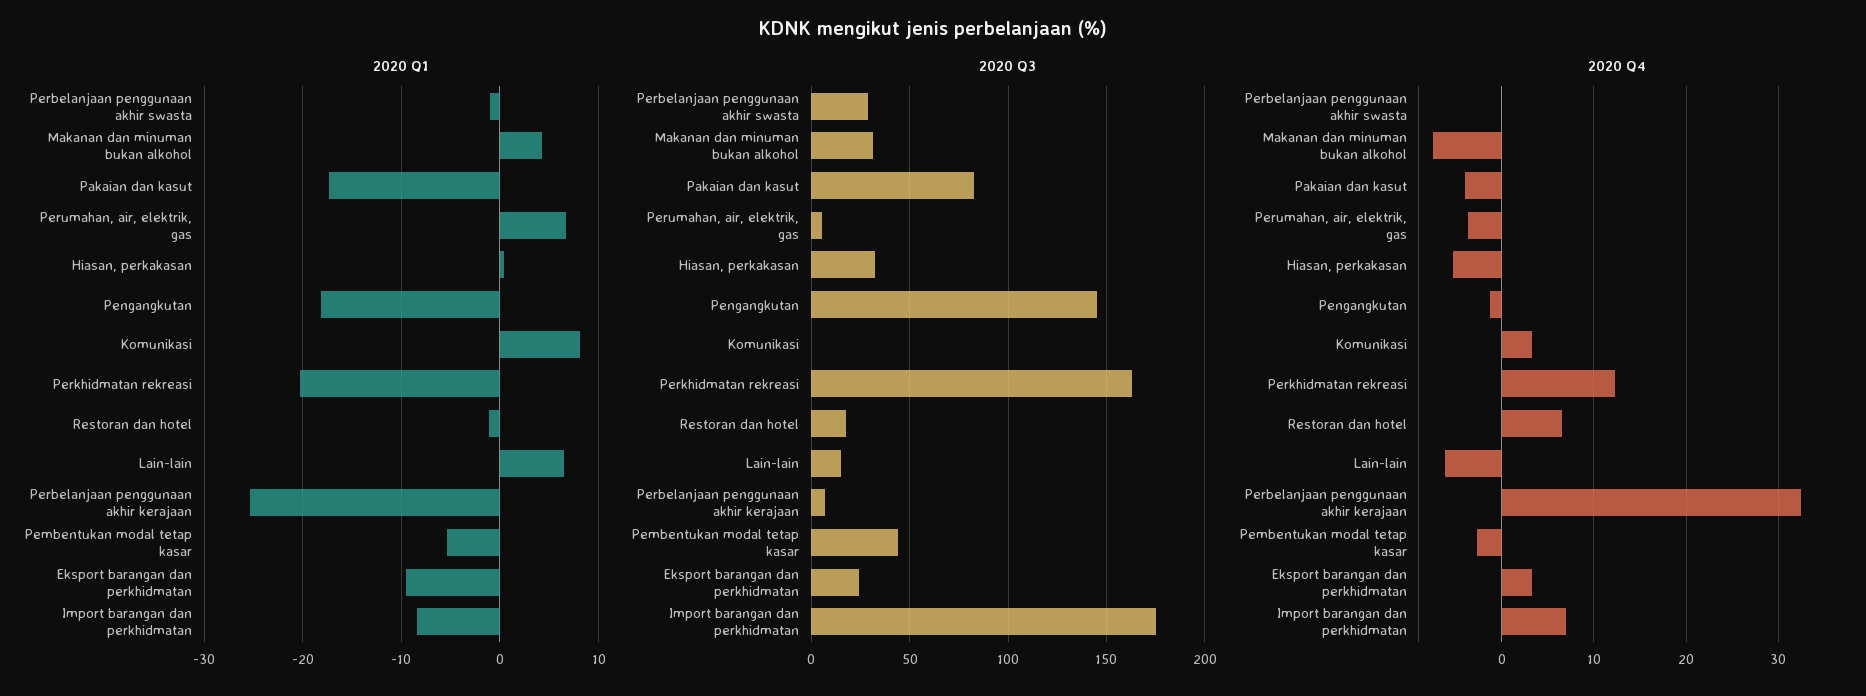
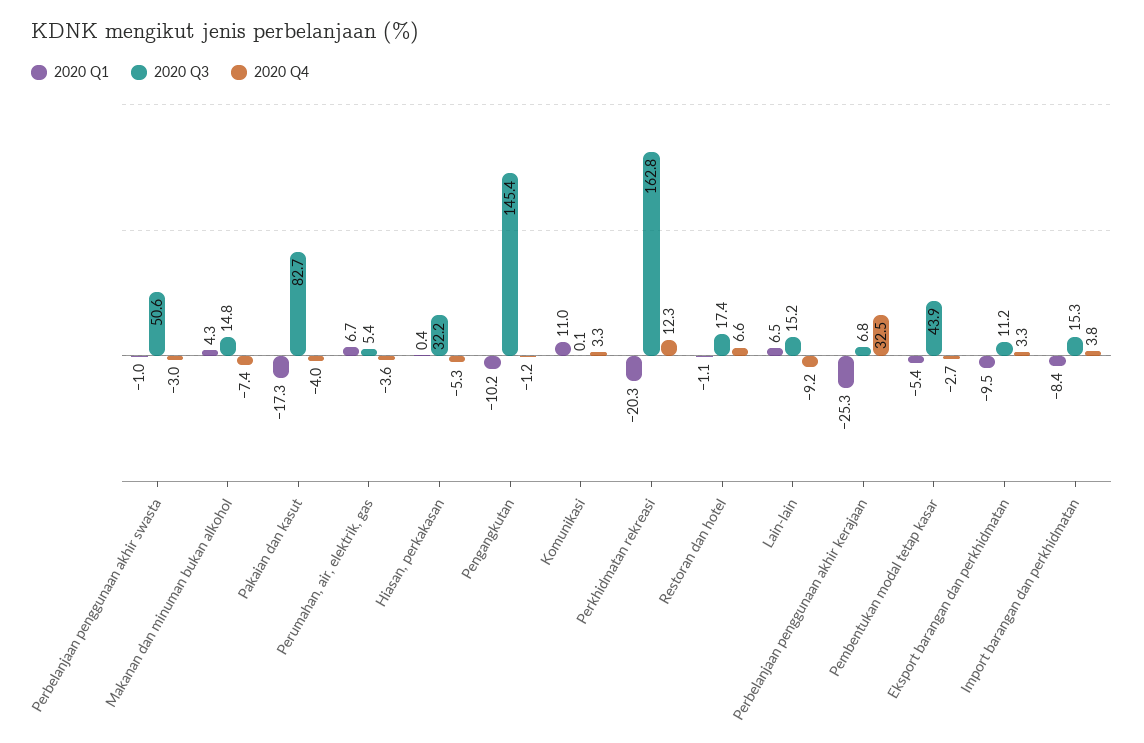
  {
    "2020 Q1": {
      "Perbelanjaan penggunaan akhir swasta": -1,
      "Makanan dan minuman bukan alkohol": 4.3,
      "Pakaian dan kasut": -17.3,
      "Perumahan, air, elektrik, gas": 6.7,
      "Hiasan, perkakasan": 0.4,
-     "Pengangkutan": -18,
+     "Pengangkutan": -10.2,
-     "Komunikasi": 8,
+     "Komunikasi": 11,
      "Perkhidmatan rekreasi": -20.3,
      "Restoran dan hotel": -1.1,
      "Lain-lain": 6.5,
      "Perbelanjaan penggunaan akhir kerajaan": -25.3,
      "Pembentukan modal tetap kasar": -5.4,
      "Eksport barangan dan perkhidmatan": -9.5,
      "Import barangan dan perkhidmatan": -8.4
    },
    "2020 Q3": {
-     "Perbelanjaan penggunaan akhir swasta": 30,
+     "Perbelanjaan penggunaan akhir swasta": 50.6,
-     "Makanan dan minuman bukan alkohol": 30,
+     "Makanan dan minuman bukan alkohol": 14.8,
      "Pakaian dan kasut": 82.7,
      "Perumahan, air, elektrik, gas": 5.4,
      "Hiasan, perkakasan": 32.2,
      "Pengangkutan": 145.4,
      "Komunikasi": 0.1,
      "Perkhidmatan rekreasi": 162.8,
      "Restoran dan hotel": 17.4,
      "Lain-lain": 15.2,
      "Perbelanjaan penggunaan akhir kerajaan": 6.8,
      "Pembentukan modal tetap kasar": 43.9,
-     "Eksport barangan dan perkhidmatan": 25,
+     "Eksport barangan dan perkhidmatan": 11.2,
-     "Import barangan dan perkhidmatan": 175
+     "Import barangan dan perkhidmatan": 15.3
    },
    "2020 Q4": {
-     "Perbelanjaan penggunaan akhir swasta": 0,
+     "Perbelanjaan penggunaan akhir swasta": -3,
      "Makanan dan minuman bukan alkohol": -7.4,
      "Pakaian dan kasut": -4,
      "Perumahan, air, elektrik, gas": -3.6,
      "Hiasan, perkakasan": -5.3,
      "Pengangkutan": -1.2,
      "Komunikasi": 3.3,
      "Perkhidmatan rekreasi": 12.3,
      "Restoran dan hotel": 6.6,
-     "Lain-lain": -6,
+     "Lain-lain": -9.2,
      "Perbelanjaan penggunaan akhir kerajaan": 32.5,
      "Pembentukan modal tetap kasar": -2.7,
      "Eksport barangan dan perkhidmatan": 3.3,
-     "Import barangan dan perkhidmatan": 7
+     "Import barangan dan perkhidmatan": 3.8
    }
  }

